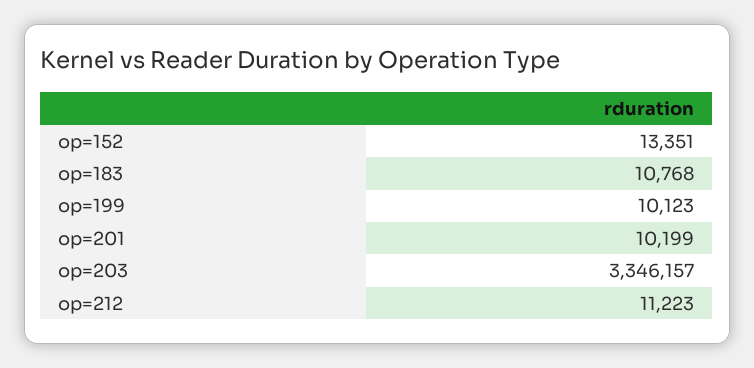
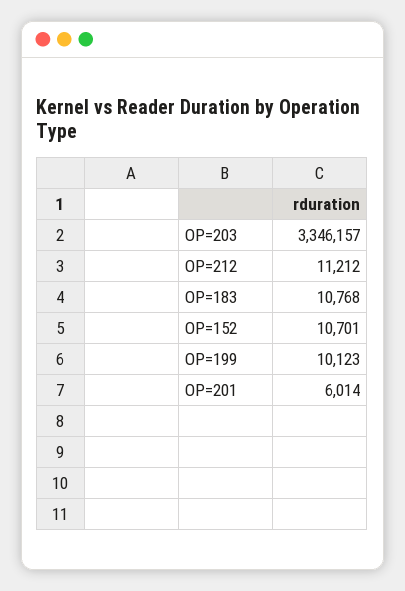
  {
-   "op=152": 13351,
+   "op=152": 10701,
    "op=183": 10768,
    "op=199": 10123,
-   "op=201": 10199,
+   "op=201": 6014,
    "op=203": 3346157,
-   "op=212": 11223
+   "op=212": 11212
  }

